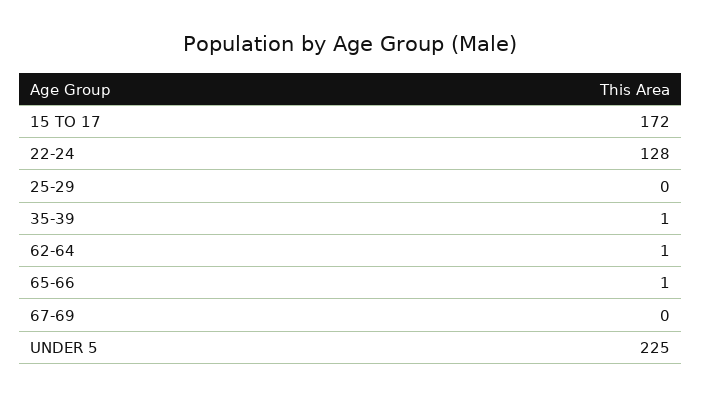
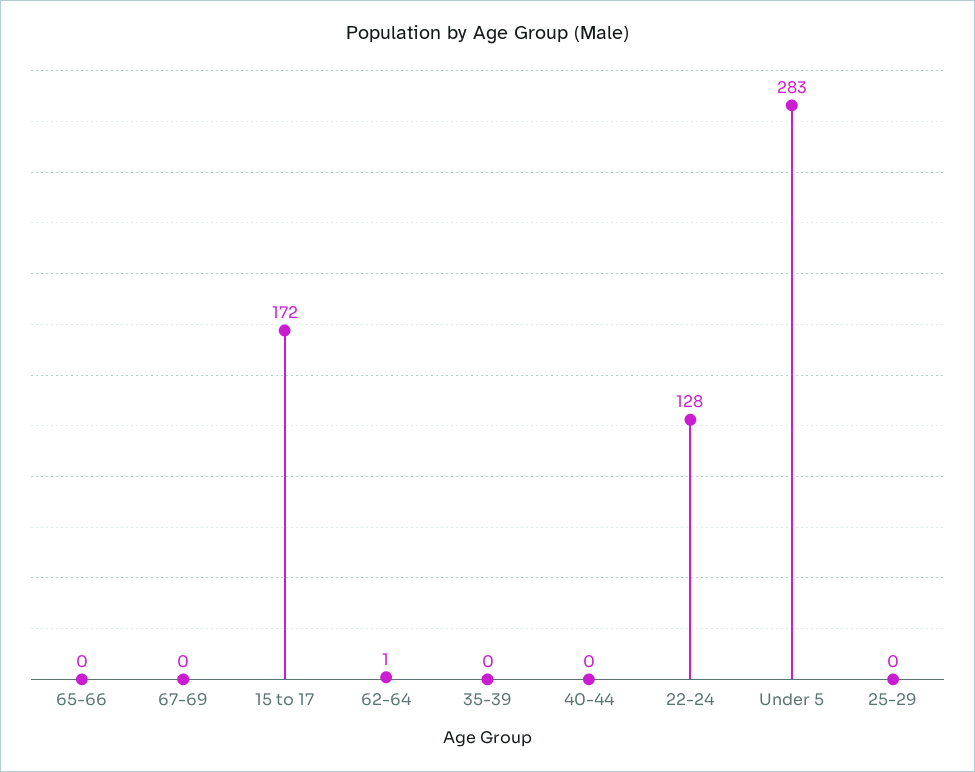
  {
    "15 TO 17": 172,
    "22-24": 128,
    "25-29": 0,
-   "35-39": 1,
+   "35-39": 0,
    "62-64": 1,
-   "65-66": 1,
+   "65-66": 0,
    "67-69": 0,
-   "UNDER 5": 225
+   "UNDER 5": 283,
+   "40-44": 0
  }

